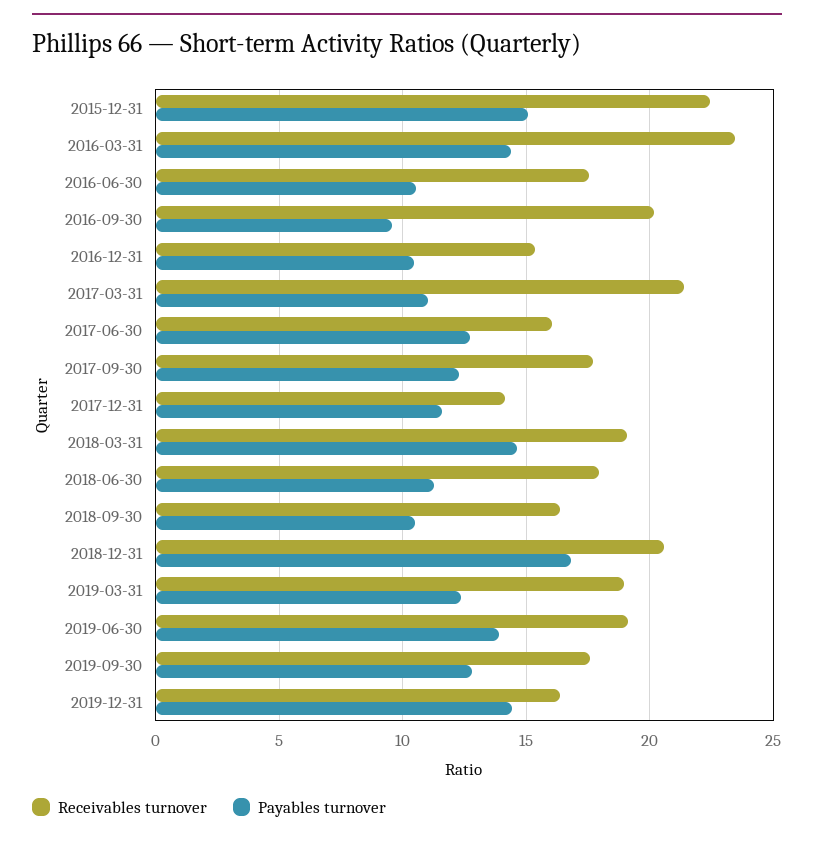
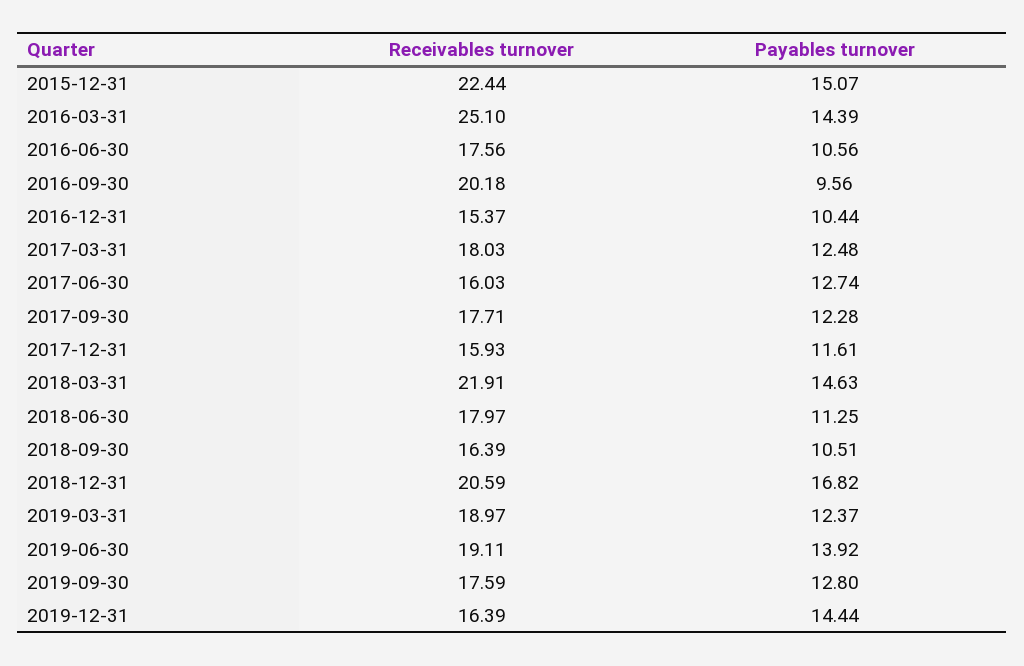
  {
    "Receivables turnover": {
      "2015-12-31": 22.44,
-     "2016-03-31": 23.5,
+     "2016-03-31": 25.1,
      "2016-06-30": 17.56,
      "2016-09-30": 20.18,
      "2016-12-31": 15.37,
-     "2017-03-31": 21.5,
+     "2017-03-31": 18.03,
      "2017-06-30": 16.03,
      "2017-09-30": 17.71,
-     "2017-12-31": 14,
+     "2017-12-31": 15.93,
-     "2018-03-31": 19,
+     "2018-03-31": 21.91,
      "2018-06-30": 17.97,
      "2018-09-30": 16.39,
      "2018-12-31": 20.59,
      "2019-03-31": 18.97,
      "2019-06-30": 19.11,
      "2019-09-30": 17.59,
      "2019-12-31": 16.39
    },
    "Payables turnover": {
      "2015-12-31": 15.07,
      "2016-03-31": 14.39,
      "2016-06-30": 10.56,
      "2016-09-30": 9.56,
      "2016-12-31": 10.44,
-     "2017-03-31": 11,
+     "2017-03-31": 12.48,
      "2017-06-30": 12.74,
      "2017-09-30": 12.28,
      "2017-12-31": 11.61,
      "2018-03-31": 14.63,
      "2018-06-30": 11.25,
      "2018-09-30": 10.51,
      "2018-12-31": 16.82,
      "2019-03-31": 12.37,
      "2019-06-30": 13.92,
      "2019-09-30": 12.8,
      "2019-12-31": 14.44
    }
  }

